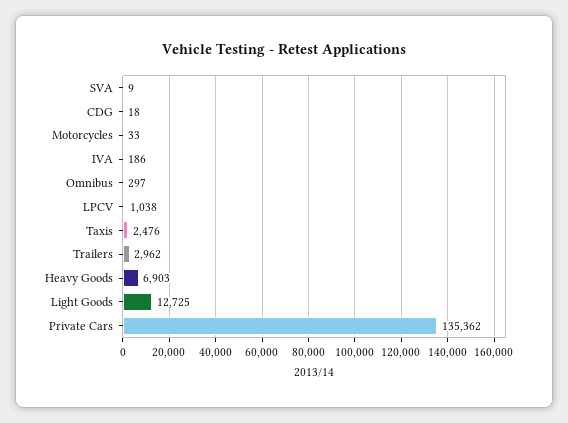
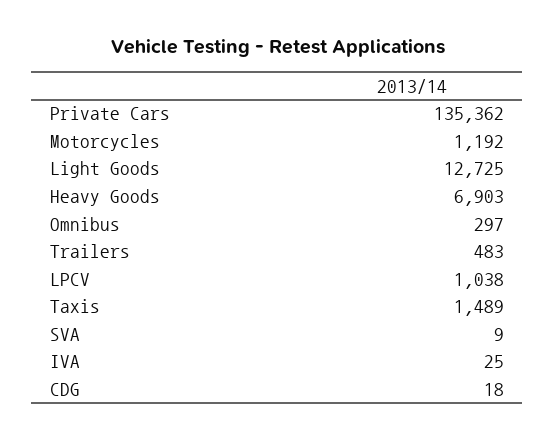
  {
    "SVA": 9,
    "CDG": 18,
-   "Motorcycles": 33,
+   "Motorcycles": 1192,
-   "IVA": 186,
+   "IVA": 25,
    "Omnibus": 297,
    "LPCV": 1038,
-   "Taxis": 2476,
+   "Taxis": 1489,
-   "Trailers": 2962,
+   "Trailers": 483,
    "Heavy Goods": 6903,
    "Light Goods": 12725,
    "Private Cars": 135362
  }

